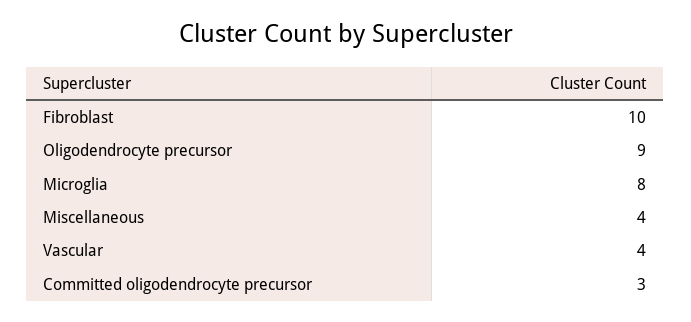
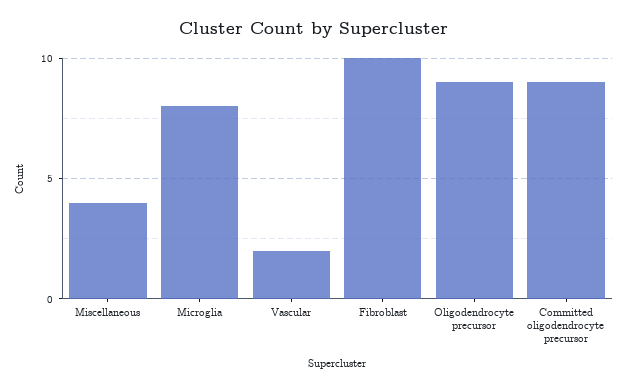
  {
    "Fibroblast": 10,
    "Oligodendrocyte precursor": 9,
    "Microglia": 8,
    "Miscellaneous": 4,
-   "Vascular": 4,
+   "Vascular": 2,
-   "Committed oligodendrocyte precursor": 3
+   "Committed oligodendrocyte precursor": 9
  }

